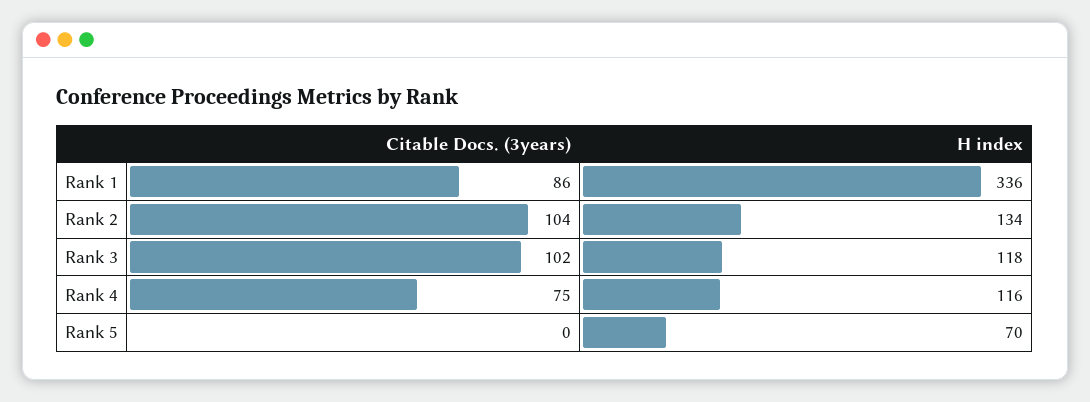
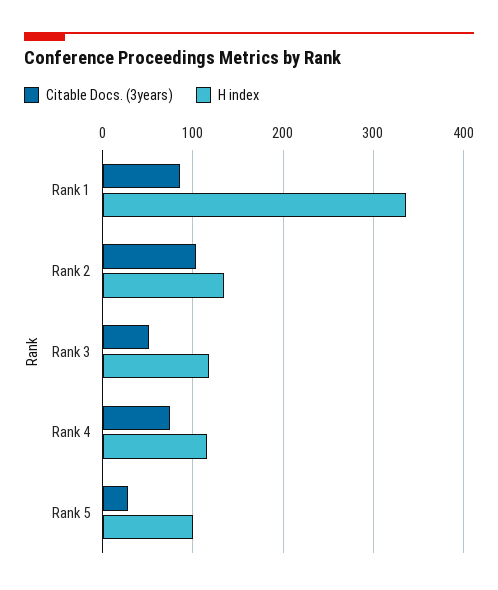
  {
    "Citable Docs. (3years)": {
      "Rank 1": 86,
      "Rank 2": 104,
-     "Rank 3": 102,
+     "Rank 3": 50,
      "Rank 4": 75,
-     "Rank 5": 0
+     "Rank 5": 30
    },
    "H index": {
      "Rank 1": 336,
      "Rank 2": 134,
      "Rank 3": 118,
      "Rank 4": 116,
-     "Rank 5": 70
+     "Rank 5": 100
    }
  }

